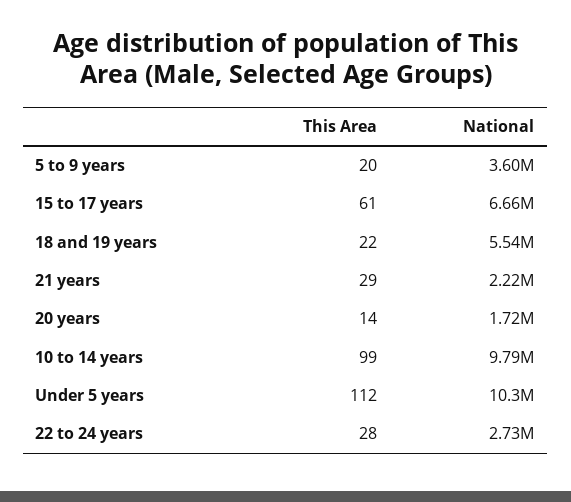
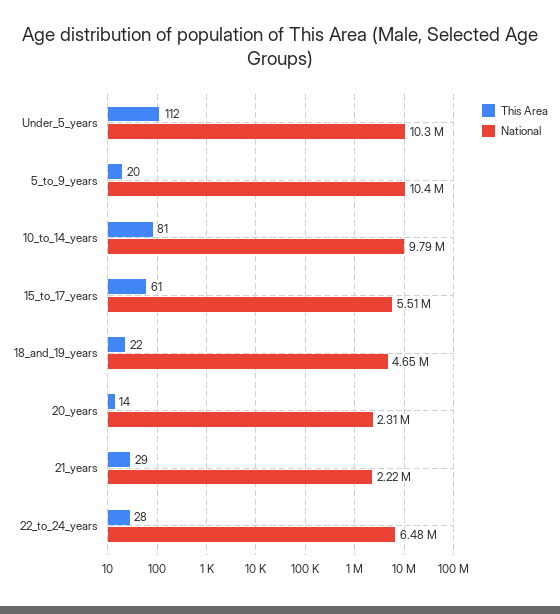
  {
    "This Area": {
      "5 to 9 years": 20,
      "15 to 17 years": 61,
      "18 and 19 years": 22,
      "21 years": 29,
      "20 years": 14,
-     "10 to 14 years": 99,
+     "10 to 14 years": 81,
      "Under 5 years": 112,
      "22 to 24 years": 28
    },
    "National": {
-     "5 to 9 years": 3600000,
+     "5 to 9 years": 10400000,
-     "15 to 17 years": 6660000,
+     "15 to 17 years": 5510000,
-     "18 and 19 years": 5540000,
+     "18 and 19 years": 4650000,
      "21 years": 2220000,
-     "20 years": 1720000,
+     "20 years": 2310000,
      "10 to 14 years": 9790000,
      "Under 5 years": 10300000,
-     "22 to 24 years": 2730000
+     "22 to 24 years": 6480000
    }
  }

